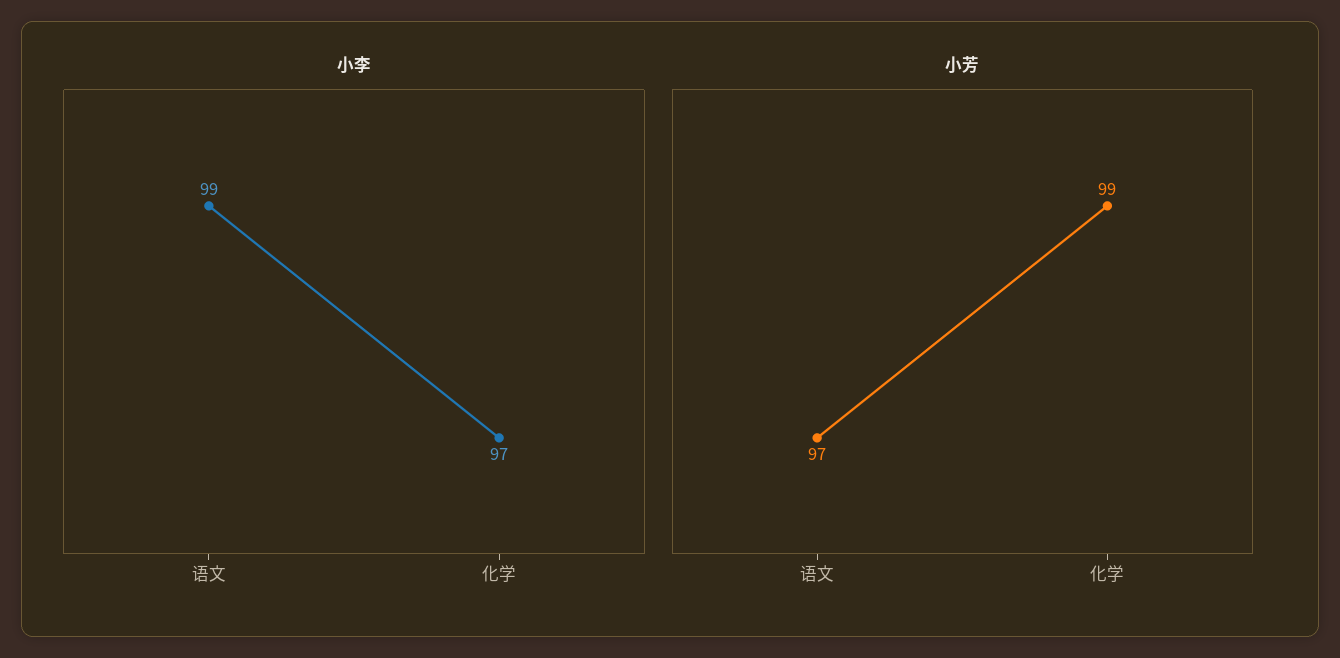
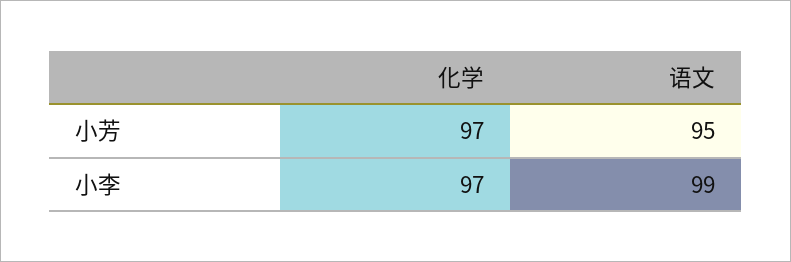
  {
    "小李": {
      "语文": 99,
      "化学": 97
    },
    "小芳": {
-     "语文": 97,
+     "语文": 95,
-     "化学": 99
+     "化学": 97
    }
  }

